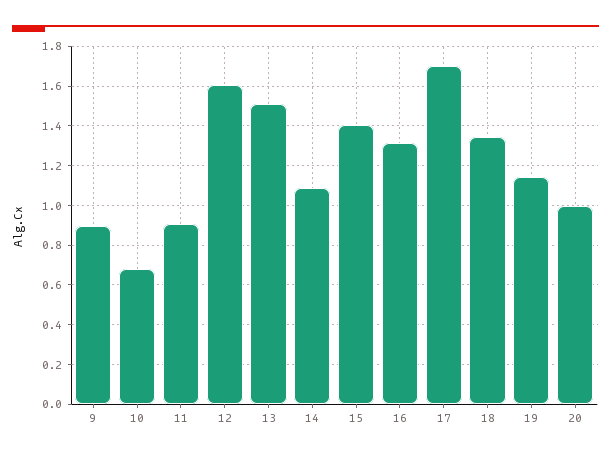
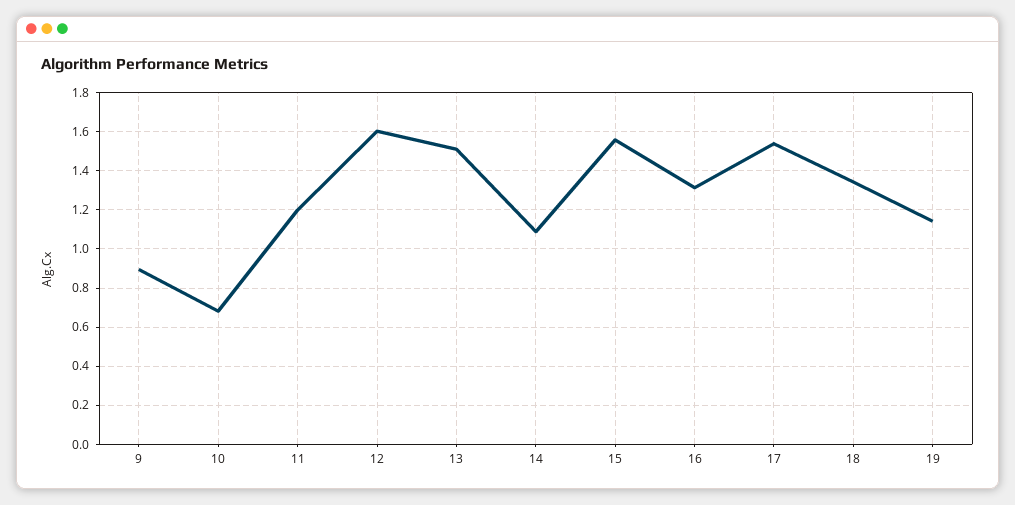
  {
    "9": 0.9,
    "10": 0.7,
-   "11": 0.9,
+   "11": 1.2,
    "12": 1.6,
    "13": 1.5,
    "14": 1.1,
-   "15": 1.4,
+   "15": 1.55,
    "16": 1.3,
-   "17": 1.7,
+   "17": 1.55,
    "18": 1.35,
-   "19": 1.15,
+   "19": 1.15
-   "20": 1
  }

